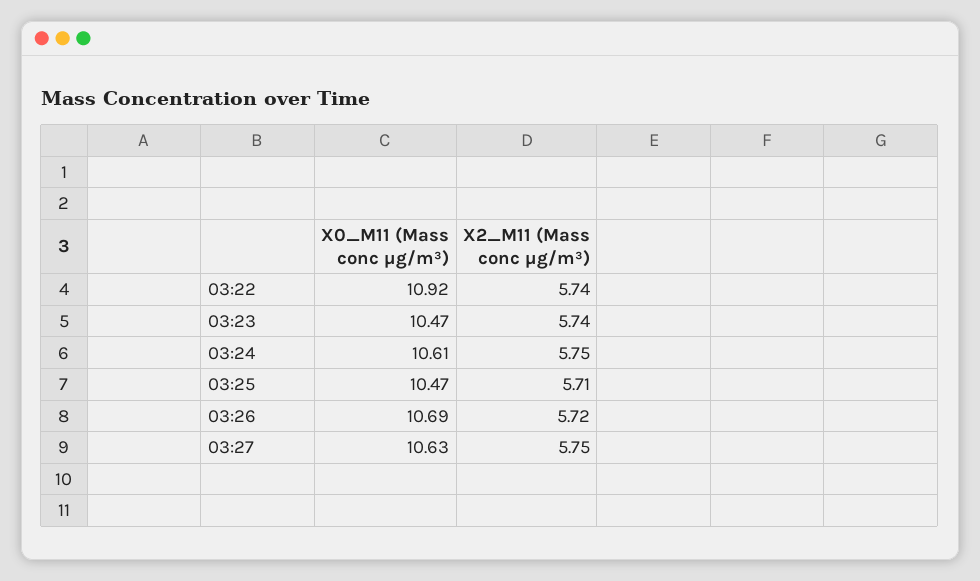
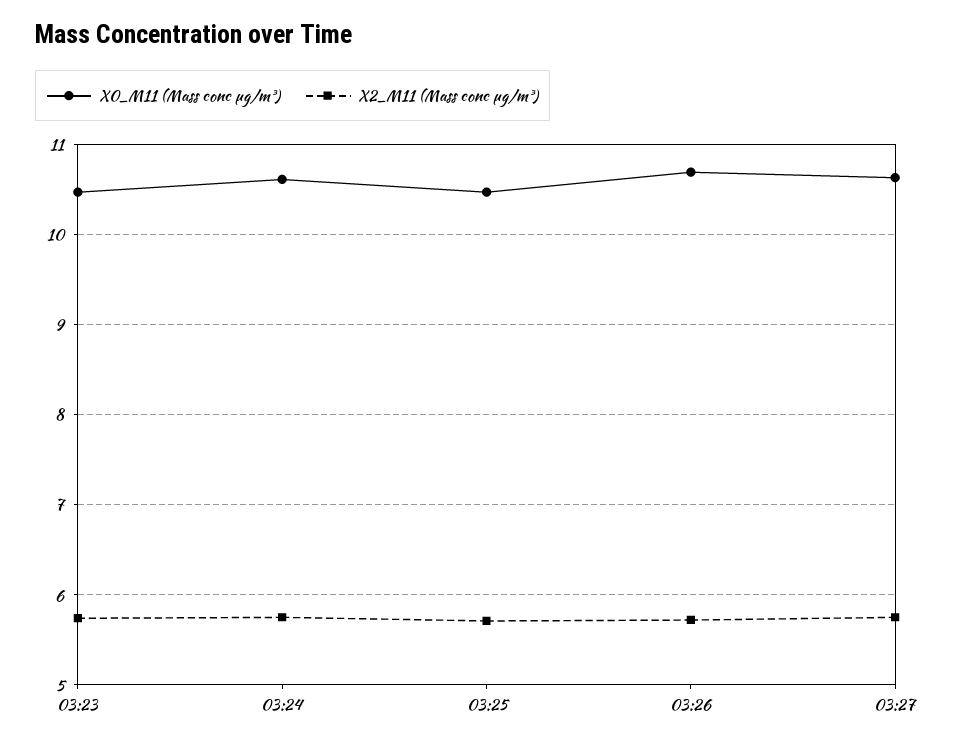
  {
    "X0_M11 (Mass conc μg/m³)": {
-     "03:22": 10.92,
      "03:23": 10.47,
      "03:24": 10.61,
      "03:25": 10.47,
      "03:26": 10.69,
      "03:27": 10.63
    },
    "X2_M11 (Mass conc μg/m³)": {
-     "03:22": 5.74,
      "03:23": 5.74,
      "03:24": 5.75,
      "03:25": 5.71,
      "03:26": 5.72,
      "03:27": 5.75
    }
  }

